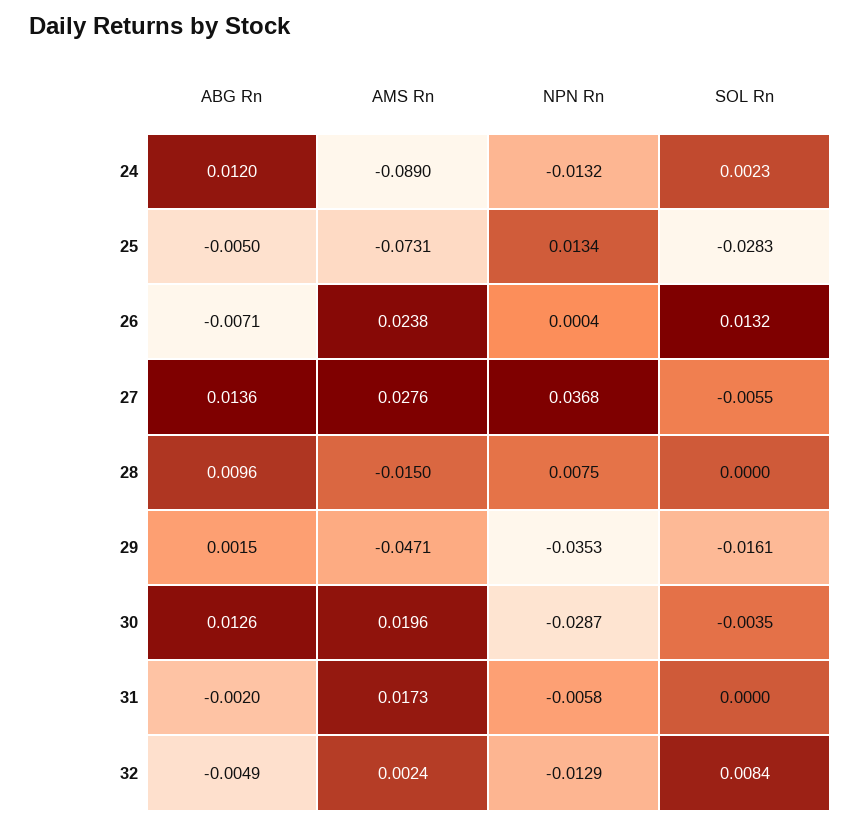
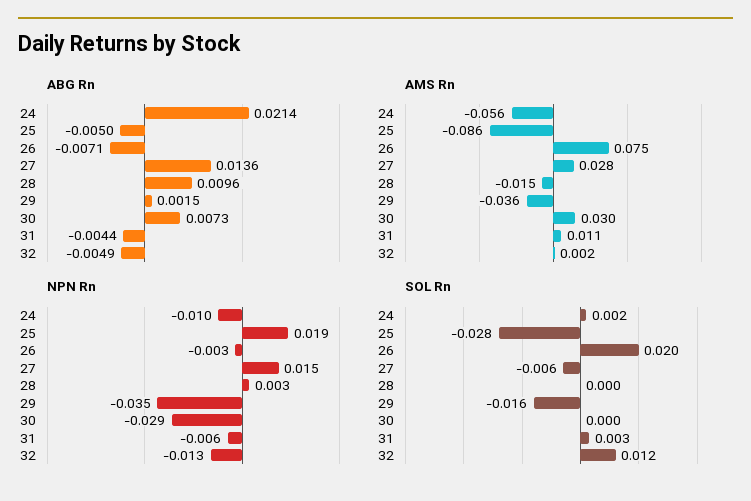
  {
    "ABG Rn": {
-     "24": 0.012,
+     "24": 0.0214,
      "25": -0.005,
      "26": -0.0071,
      "27": 0.0136,
      "28": 0.0096,
      "29": 0.0015,
-     "30": 0.0126,
+     "30": 0.0073,
-     "31": -0.002,
+     "31": -0.0044,
      "32": -0.0049
    },
    "AMS Rn": {
-     "24": -0.089,
+     "24": -0.056,
-     "25": -0.0731,
+     "25": -0.086,
-     "26": 0.0238,
+     "26": 0.075,
      "27": 0.0276,
      "28": -0.015,
-     "29": -0.0471,
+     "29": -0.036,
-     "30": 0.0196,
+     "30": 0.03,
-     "31": 0.0173,
+     "31": 0.011,
      "32": 0.0024
    },
    "NPN Rn": {
-     "24": -0.0132,
+     "24": -0.01,
-     "25": 0.0134,
+     "25": 0.019,
-     "26": 0.0004,
+     "26": -0.003,
-     "27": 0.0368,
+     "27": 0.015,
-     "28": 0.0075,
+     "28": 0.003,
      "29": -0.0353,
      "30": -0.0287,
      "31": -0.0058,
      "32": -0.0129
    },
    "SOL Rn": {
      "24": 0.0023,
      "25": -0.0283,
-     "26": 0.0132,
+     "26": 0.02,
      "27": -0.0055,
      "28": 0,
      "29": -0.0161,
-     "30": -0.0035,
+     "30": 0,
-     "31": 0,
+     "31": 0.003,
-     "32": 0.0084
+     "32": 0.012
    }
  }

